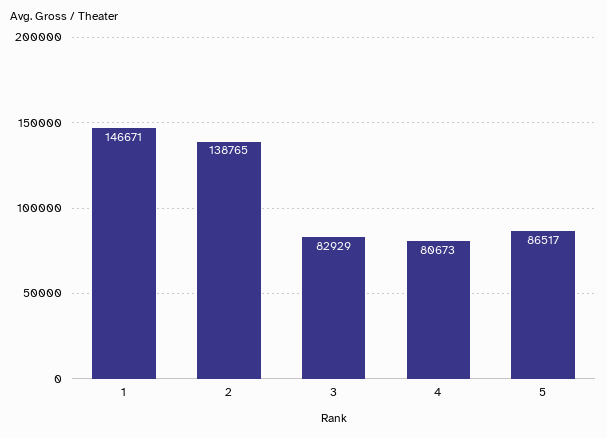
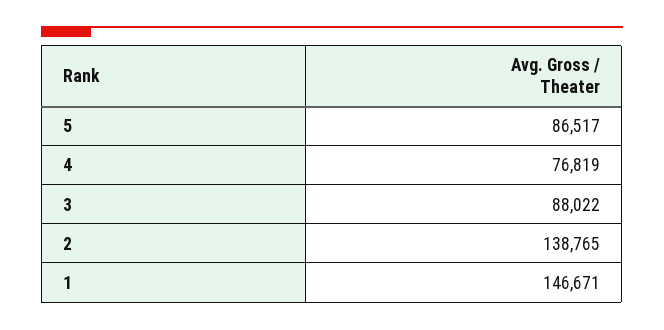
  {
    "1": 146671,
    "2": 138765,
-   "3": 82929,
+   "3": 88022,
-   "4": 80673,
+   "4": 76819,
    "5": 86517
  }

